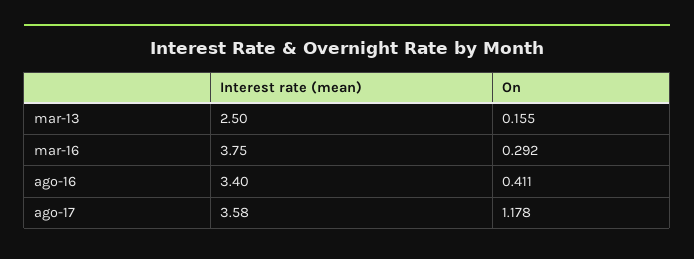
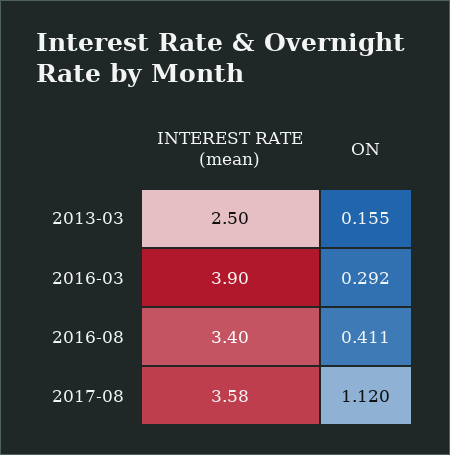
  {
    "Interest rate (mean)": {
      "mar-13": 2.5,
-     "mar-16": 3.75,
+     "mar-16": 3.9,
      "ago-16": 3.4,
      "ago-17": 3.58
    },
    "On": {
      "mar-13": 0.155,
      "mar-16": 0.292,
      "ago-16": 0.411,
-     "ago-17": 1.178
+     "ago-17": 1.12
    }
  }

